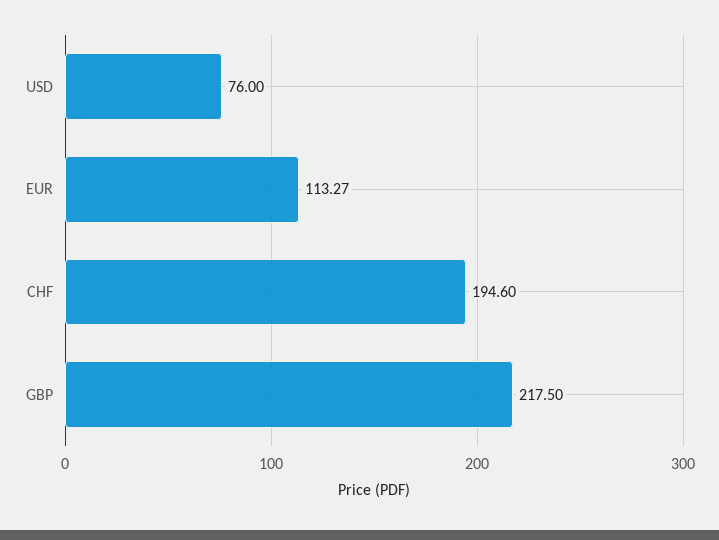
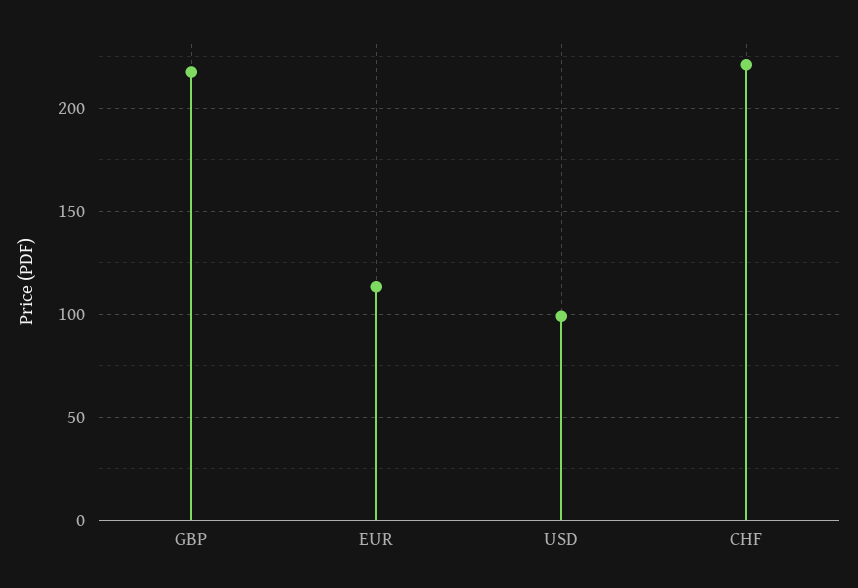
  {
-   "USD": 76,
+   "USD": 100,
    "EUR": 113.27,
-   "CHF": 194.6,
+   "CHF": 220,
    "GBP": 217.5
  }

